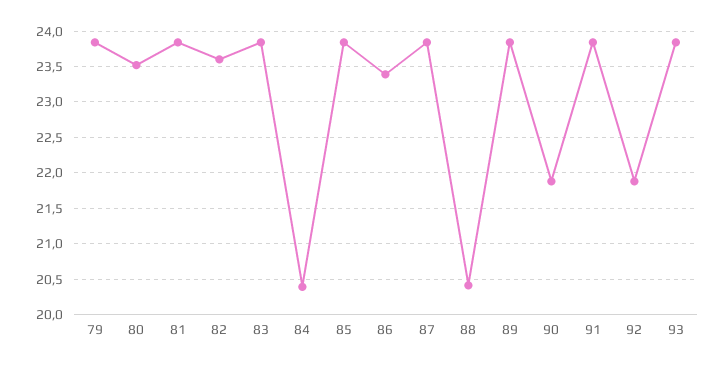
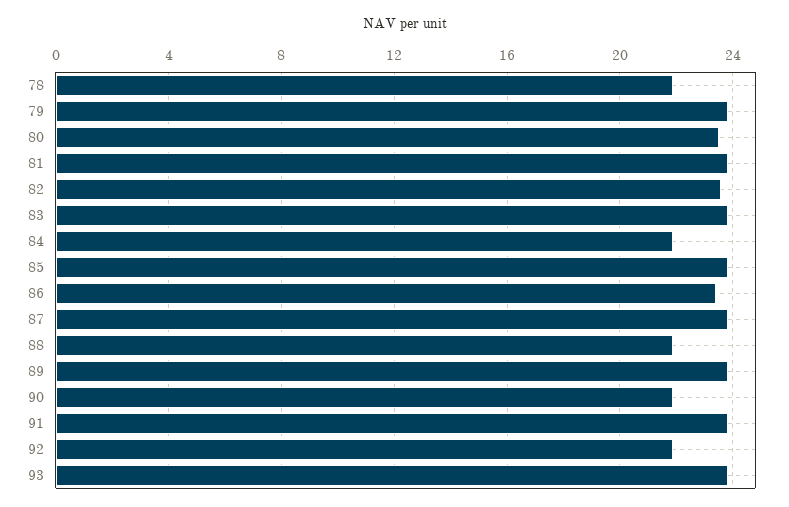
  {
    "79": 23.8,
    "80": 23.5,
    "81": 23.8,
    "82": 23.6,
    "83": 23.8,
-   "84": 20.4,
+   "84": 22,
    "85": 23.8,
    "86": 23.4,
    "87": 23.8,
-   "88": 20.4,
+   "88": 22,
    "89": 23.8,
    "90": 21.9,
    "91": 23.8,
    "92": 21.9,
-   "93": 23.8
+   "93": 23.8,
+   "78": 22
  }

